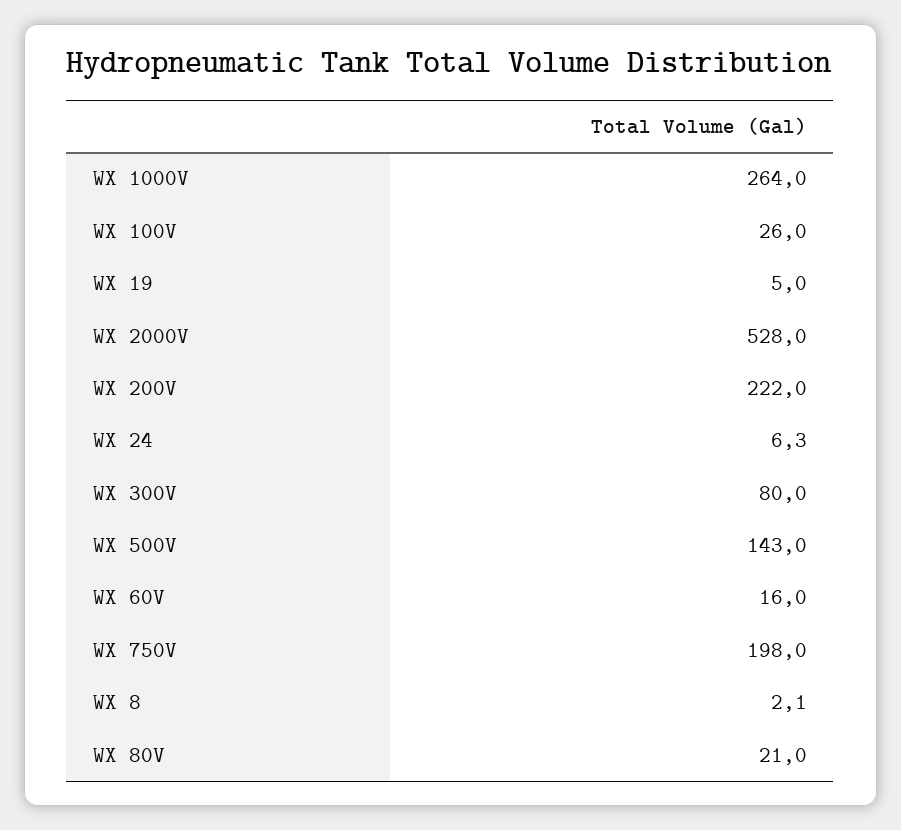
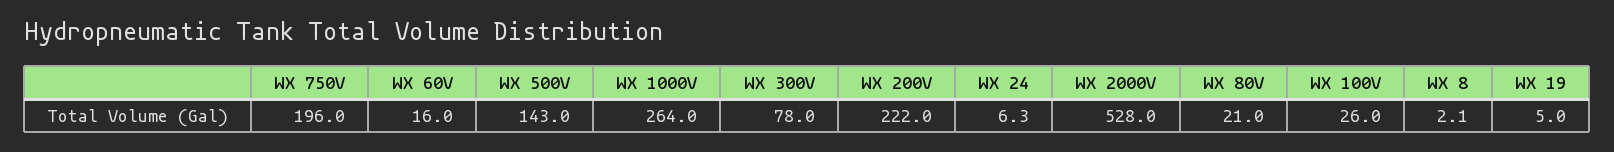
  {
    "WX 1000V": 264,
    "WX 100V": 26,
    "WX 19": 5,
    "WX 2000V": 528,
    "WX 200V": 222,
    "WX 24": 6.3,
-   "WX 300V": 80,
+   "WX 300V": 78,
    "WX 500V": 143,
    "WX 60V": 16,
-   "WX 750V": 198,
+   "WX 750V": 196,
    "WX 8": 2.1,
    "WX 80V": 21
  }

